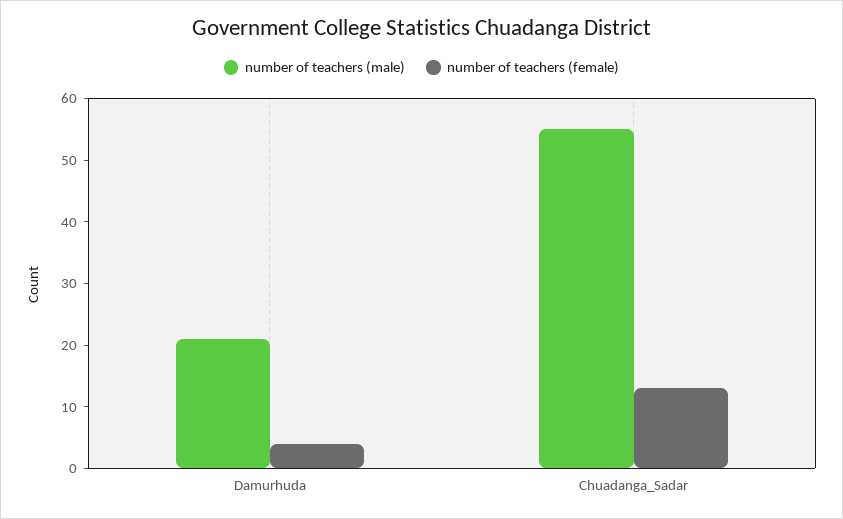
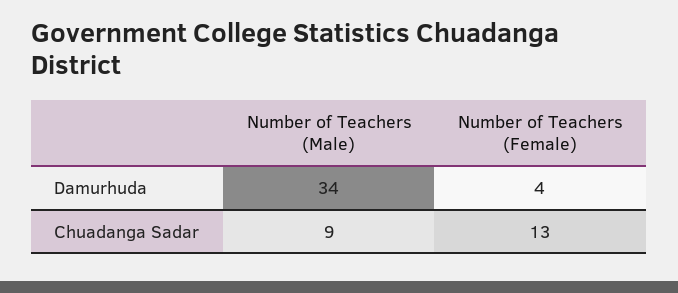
  {
    "number of teachers (male)": {
-     "Damurhuda": 20,
+     "Damurhuda": 34,
-     "Chuadanga_Sadar": 55
+     "Chuadanga_Sadar": 9
    },
    "number of teachers (female)": {
      "Damurhuda": 4,
      "Chuadanga_Sadar": 13
    }
  }

